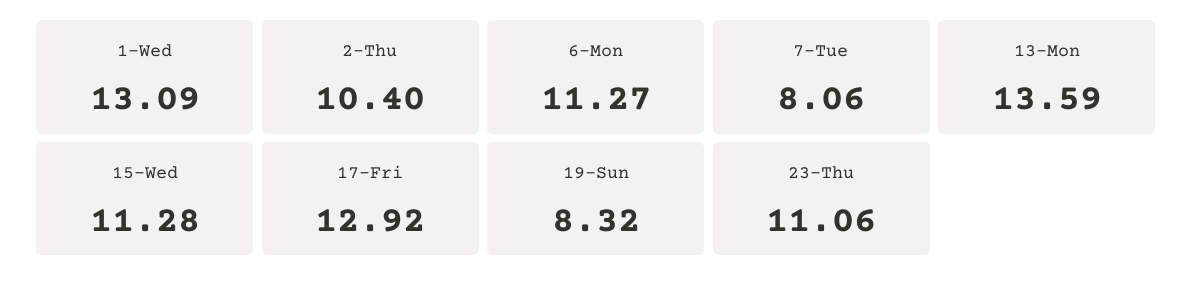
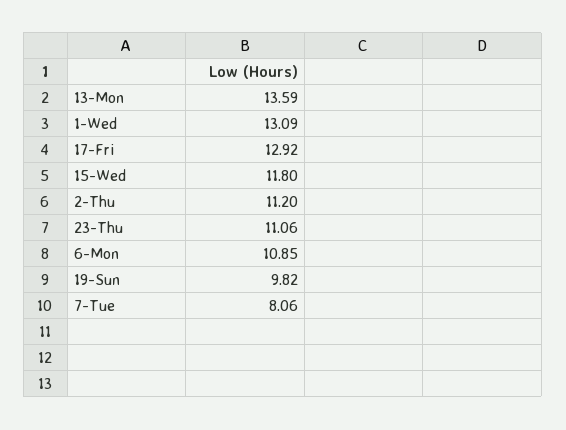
  {
    "1-Wed": 13.09,
-   "2-Thu": 10.4,
+   "2-Thu": 11.2,
-   "6-Mon": 11.27,
+   "6-Mon": 10.85,
    "7-Tue": 8.06,
    "13-Mon": 13.59,
-   "15-Wed": 11.28,
+   "15-Wed": 11.8,
    "17-Fri": 12.92,
-   "19-Sun": 8.32,
+   "19-Sun": 9.82,
    "23-Thu": 11.06
  }

